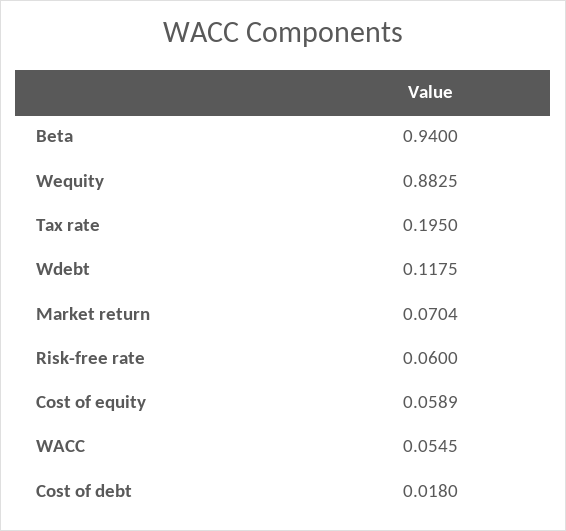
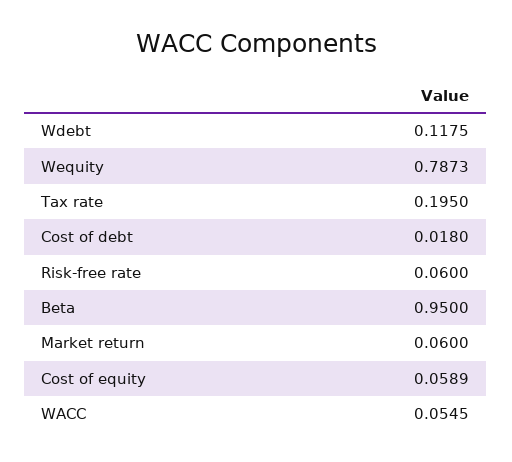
  {
-   "Beta": 0.94,
+   "Beta": 0.95,
-   "Wequity": 0.8825,
+   "Wequity": 0.7873,
    "Tax rate": 0.195,
    "Wdebt": 0.1175,
-   "Market return": 0.0704,
+   "Market return": 0.06,
    "Risk-free rate": 0.06,
    "Cost of equity": 0.0589,
    "WACC": 0.0545,
    "Cost of debt": 0.018
  }

